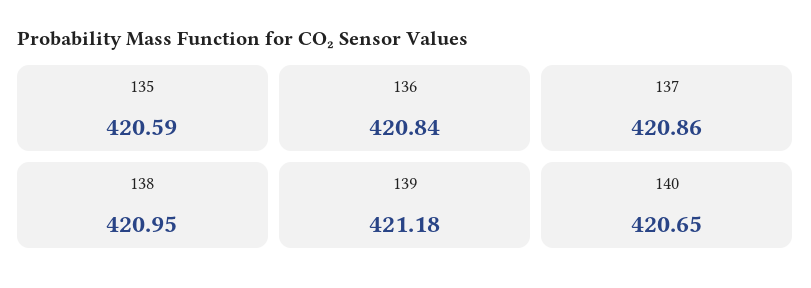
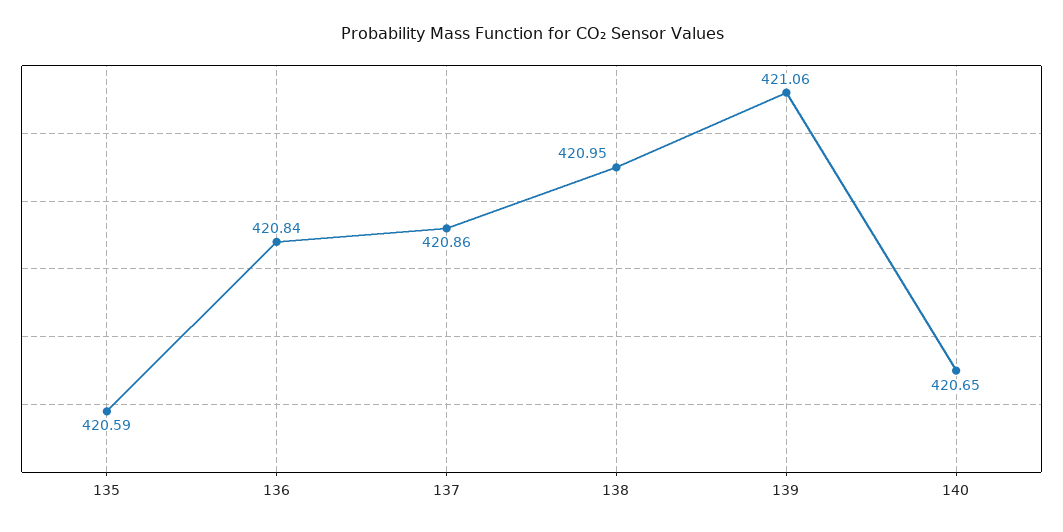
  {
    "135": 420.59,
    "136": 420.84,
    "137": 420.86,
    "138": 420.95,
-   "139": 421.18,
+   "139": 421.06,
    "140": 420.65
  }

